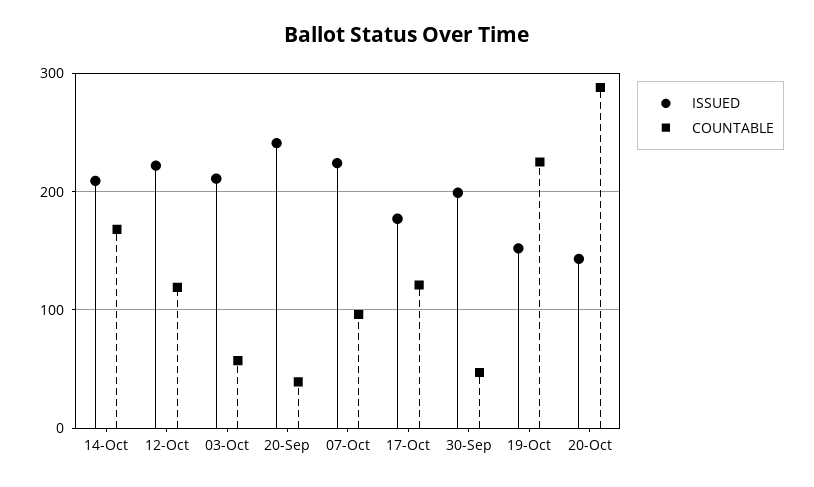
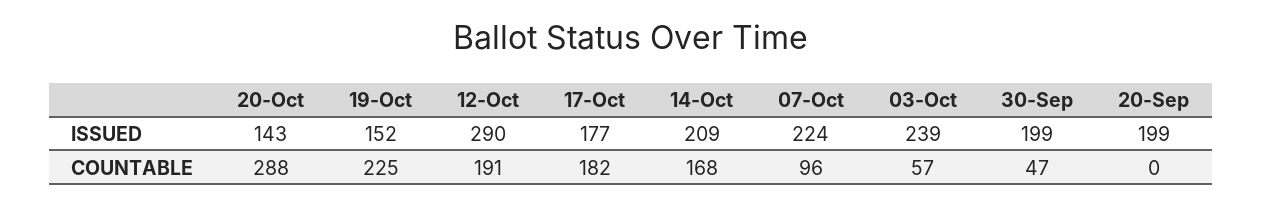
  {
    "ISSUED": {
      "14-Oct": 209,
-     "12-Oct": 220,
+     "12-Oct": 290,
-     "03-Oct": 210,
+     "03-Oct": 239,
-     "20-Sep": 240,
+     "20-Sep": 199,
      "07-Oct": 224,
      "17-Oct": 177,
      "30-Sep": 199,
      "19-Oct": 152,
      "20-Oct": 143
    },
    "COUNTABLE": {
      "14-Oct": 168,
-     "12-Oct": 120,
+     "12-Oct": 191,
      "03-Oct": 57,
-     "20-Sep": 40,
+     "20-Sep": 0,
      "07-Oct": 96,
-     "17-Oct": 120,
+     "17-Oct": 182,
      "30-Sep": 47,
      "19-Oct": 225,
      "20-Oct": 288
    }
  }

